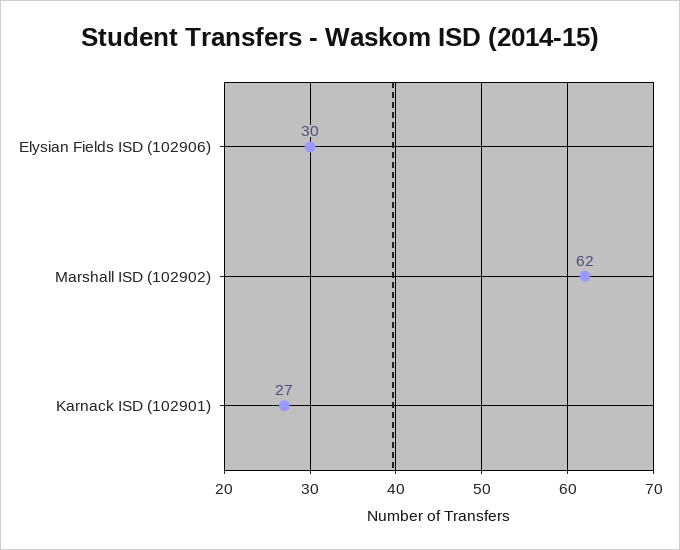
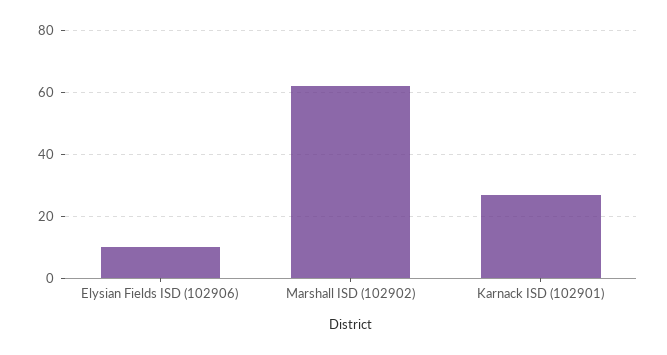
  {
-   "Elysian Fields ISD (102906)": 30,
+   "Elysian Fields ISD (102906)": 10,
    "Marshall ISD (102902)": 62,
    "Karnack ISD (102901)": 27
  }

